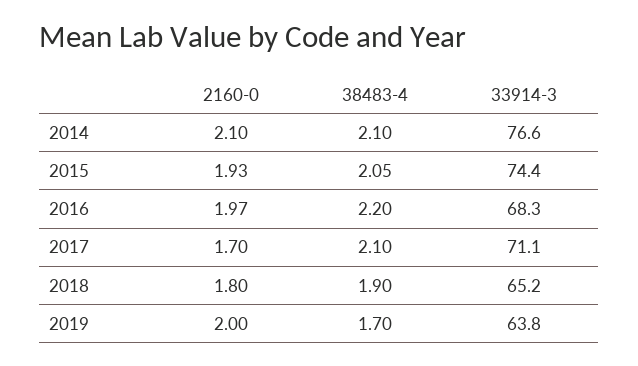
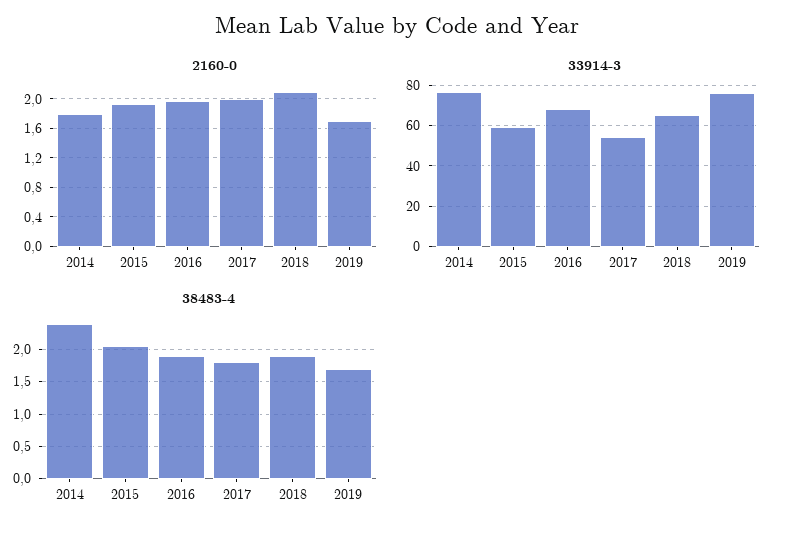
  {
    "2160-0": {
-     "2014": 2.1,
+     "2014": 1.8,
      "2015": 1.93,
      "2016": 1.97,
-     "2017": 1.7,
+     "2017": 2,
-     "2018": 1.8,
+     "2018": 2.1,
-     "2019": 2
+     "2019": 1.7
    },
    "38483-4": {
-     "2014": 2.1,
+     "2014": 2.4,
      "2015": 2.05,
-     "2016": 2.2,
+     "2016": 1.9,
-     "2017": 2.1,
+     "2017": 1.8,
      "2018": 1.9,
      "2019": 1.7
    },
    "33914-3": {
      "2014": 76.6,
-     "2015": 74.4,
+     "2015": 60,
      "2016": 68.3,
-     "2017": 71.1,
+     "2017": 55,
      "2018": 65.2,
-     "2019": 63.8
+     "2019": 75
    }
  }

